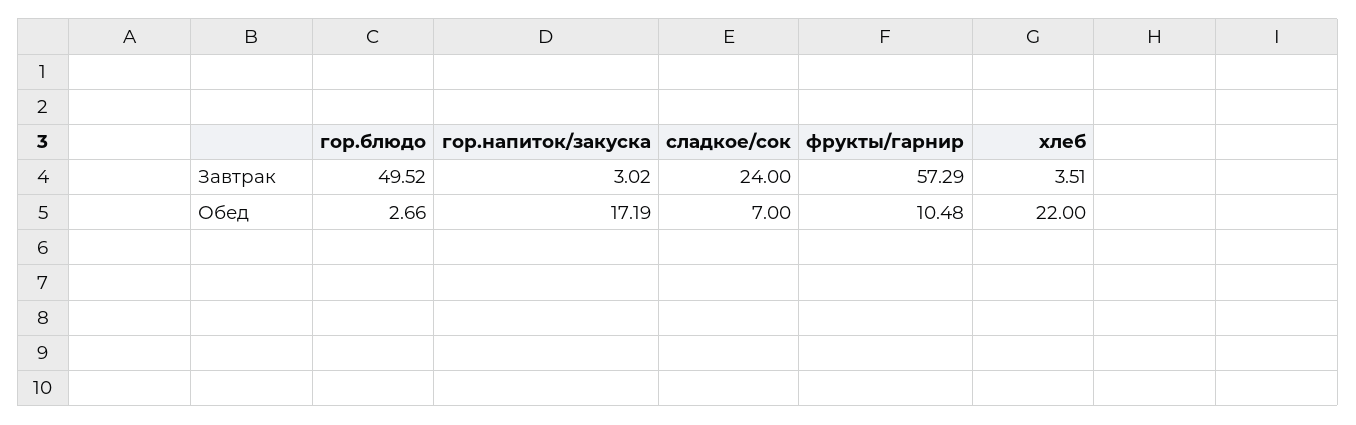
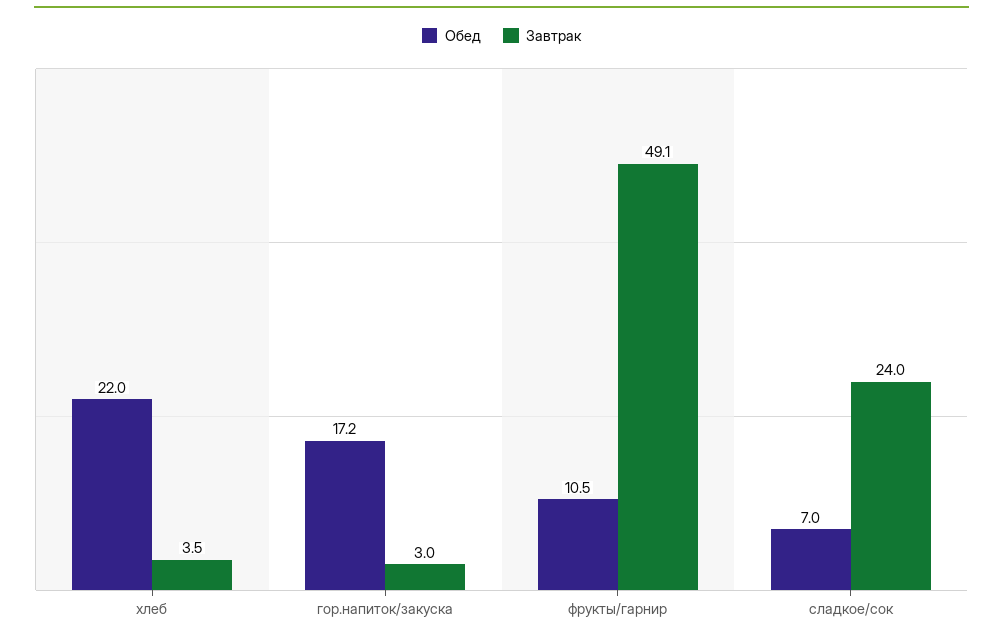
  {
    "Завтрак": {
-     "гор.блюдо": 49.52,
      "гор.напиток/закуска": 3.02,
      "сладкое/сок": 24,
-     "фрукты/гарнир": 57.29,
+     "фрукты/гарнир": 49.1,
      "хлеб": 3.51
    },
    "Обед": {
-     "гор.блюдо": 2.66,
      "гор.напиток/закуска": 17.19,
      "сладкое/сок": 7,
      "фрукты/гарнир": 10.48,
      "хлеб": 22
    }
  }

